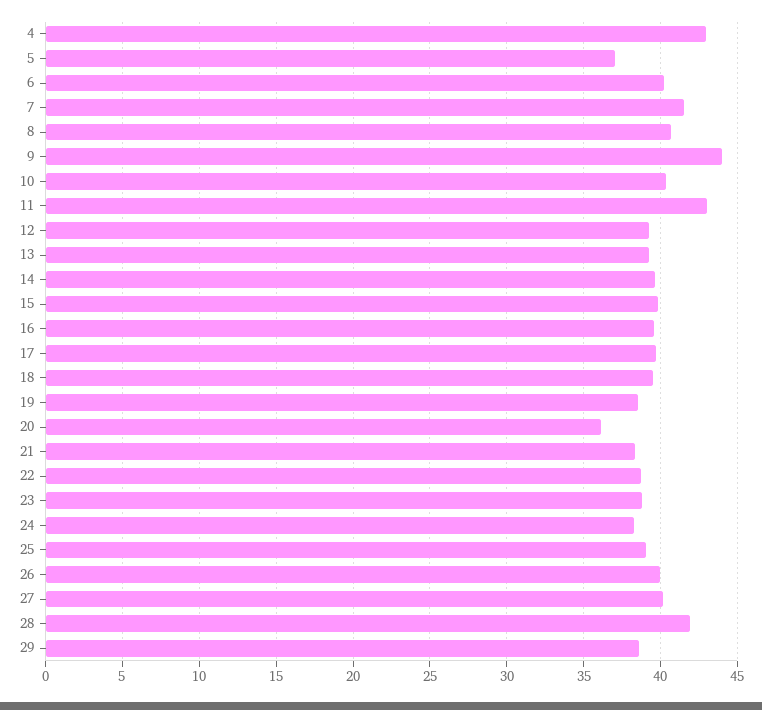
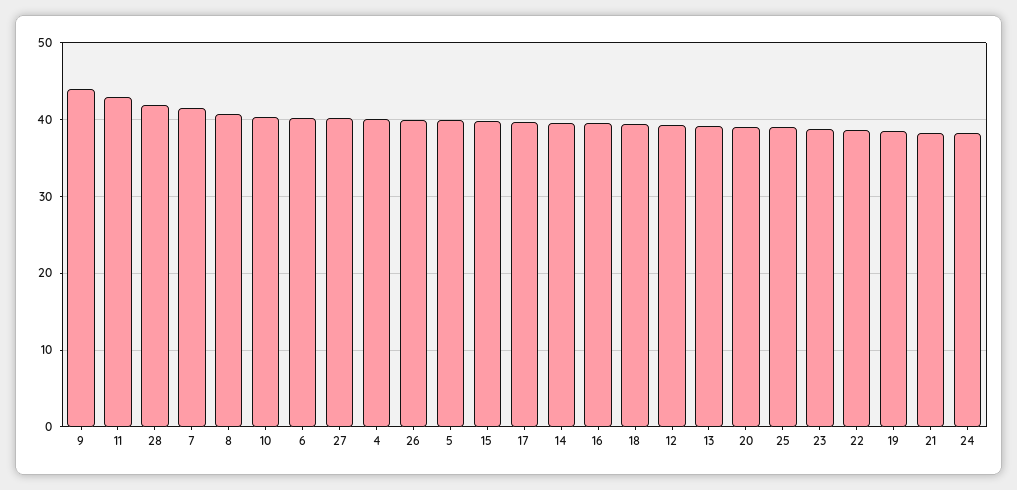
  {
-   "4": 43,
+   "4": 40,
-   "5": 37,
+   "5": 40,
    "6": 40,
    "7": 41.5,
    "8": 40.5,
    "9": 44,
    "10": 40.5,
    "11": 43,
    "12": 39.5,
    "13": 39,
    "14": 39.5,
    "15": 40,
    "16": 39.5,
    "17": 39.5,
    "18": 39.5,
    "19": 38.5,
-   "20": 36,
+   "20": 39,
    "21": 38.5,
    "22": 38.5,
    "23": 39,
    "24": 38.5,
    "25": 39,
    "26": 40,
    "27": 40,
-   "28": 42,
+   "28": 42
-   "29": 38.5
  }

